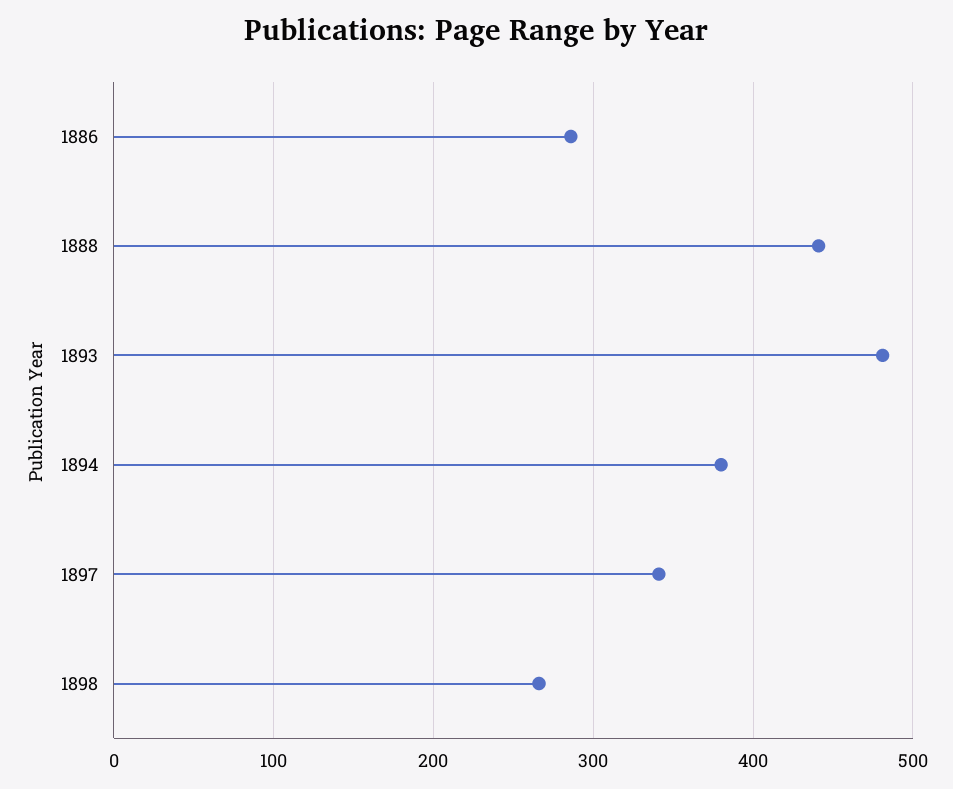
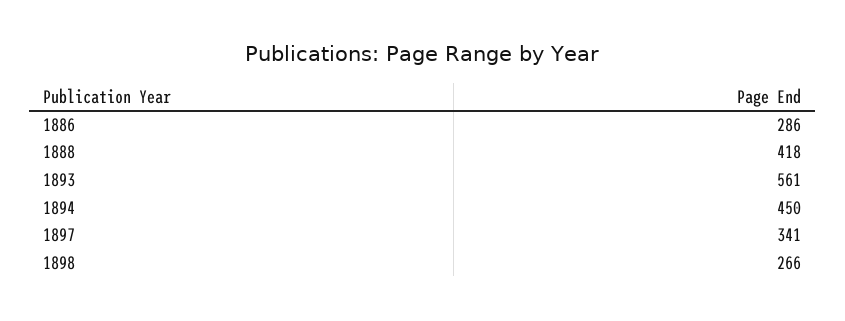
  {
    "1886": 286,
-   "1888": 440,
+   "1888": 418,
-   "1893": 480,
+   "1893": 561,
-   "1894": 380,
+   "1894": 450,
    "1897": 341,
    "1898": 266
  }

